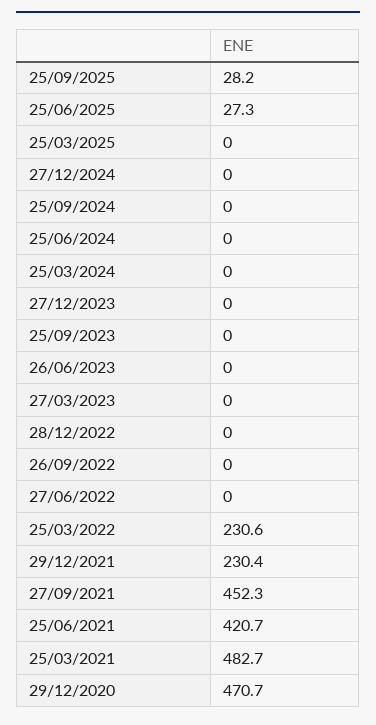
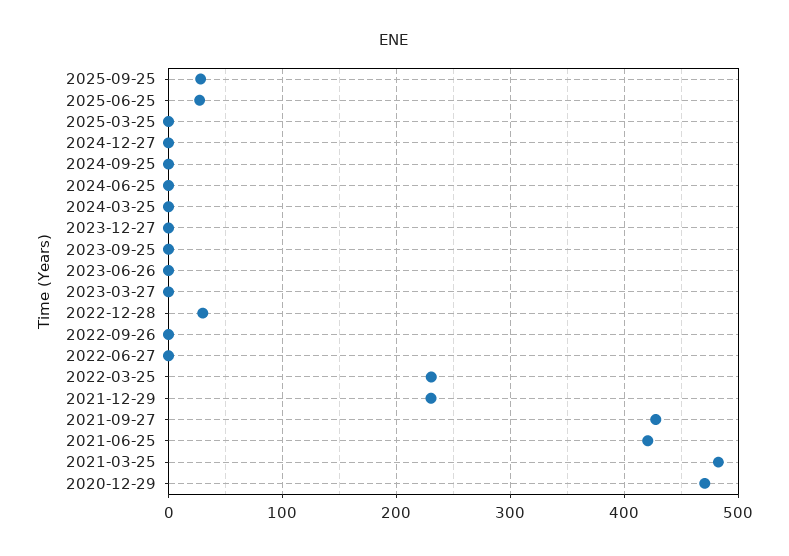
  {
    "25/09/2025": 28.2,
    "25/06/2025": 27.3,
    "25/03/2025": 0,
    "27/12/2024": 0,
    "25/09/2024": 0,
    "25/06/2024": 0,
    "25/03/2024": 0,
    "27/12/2023": 0,
    "25/09/2023": 0,
    "26/06/2023": 0,
    "27/03/2023": 0,
-   "28/12/2022": 0,
+   "28/12/2022": 30,
    "26/09/2022": 0,
    "27/06/2022": 0,
    "25/03/2022": 230.6,
    "29/12/2021": 230.4,
-   "27/09/2021": 452.3,
+   "27/09/2021": 430,
    "25/06/2021": 420.7,
    "25/03/2021": 482.7,
    "29/12/2020": 470.7
  }

